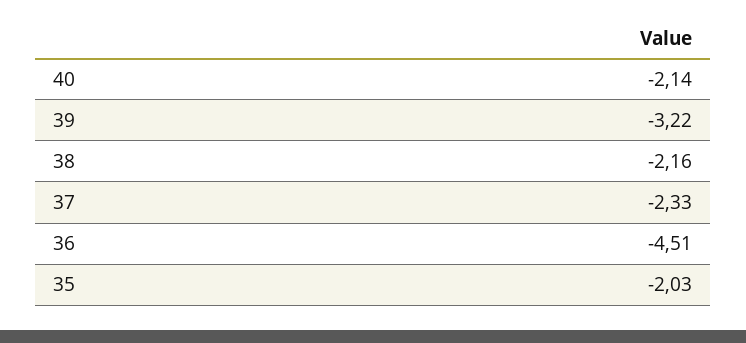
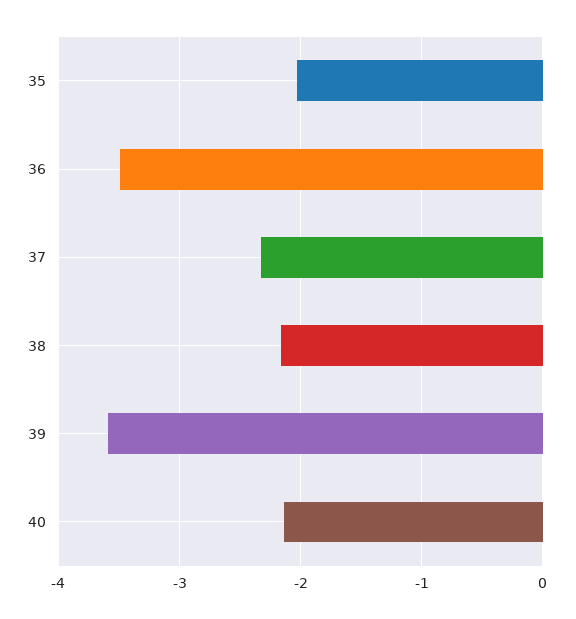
  {
    "40": -2.14,
-   "39": -3.22,
+   "39": -3.6,
    "38": -2.16,
    "37": -2.33,
-   "36": -4.51,
+   "36": -3.5,
    "35": -2.03
  }

